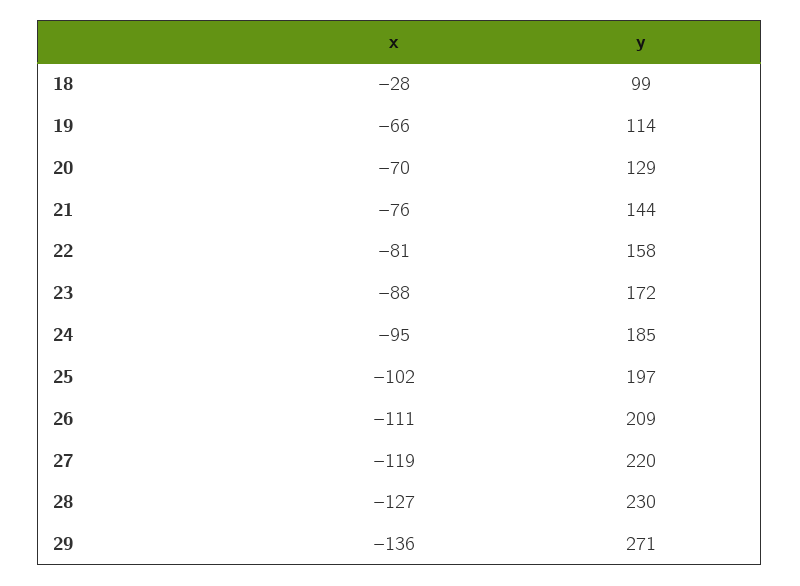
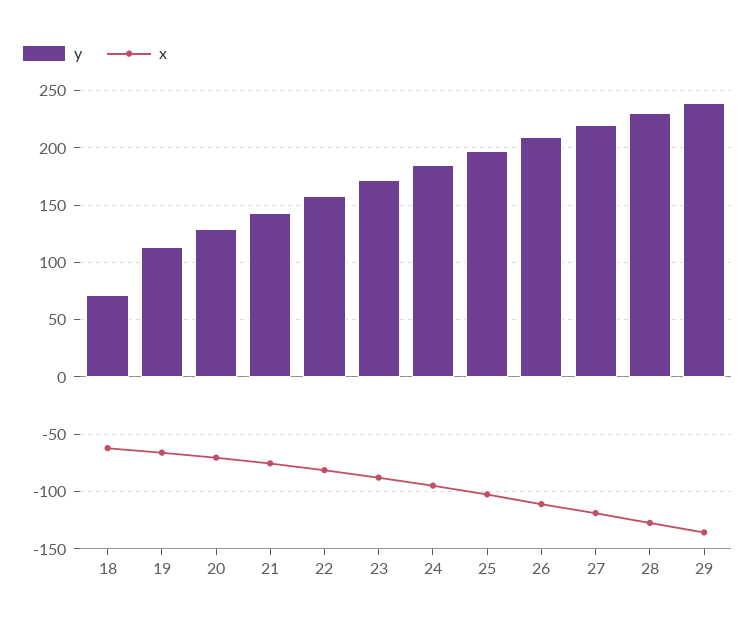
  {
    "x": {
-     "18": -28,
+     "18": -60,
      "19": -66,
      "20": -70,
      "21": -76,
      "22": -81,
      "23": -88,
      "24": -95,
      "25": -102,
      "26": -111,
      "27": -119,
      "28": -127,
      "29": -136
    },
    "y": {
-     "18": 99,
+     "18": 70,
      "19": 114,
      "20": 129,
      "21": 144,
      "22": 158,
      "23": 172,
      "24": 185,
      "25": 197,
      "26": 209,
      "27": 220,
      "28": 230,
-     "29": 271
+     "29": 240
    }
  }

